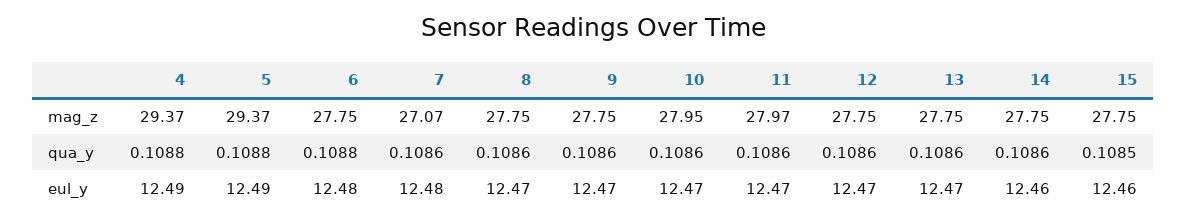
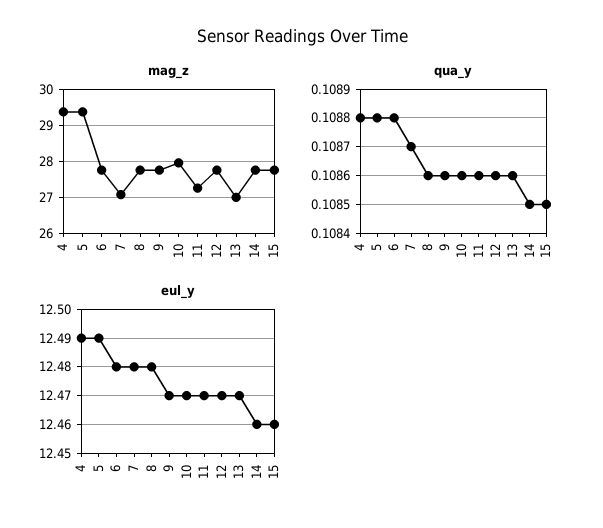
  {
    "mag_z": {
      "4": 29.37,
      "5": 29.37,
      "6": 27.75,
      "7": 27.07,
      "8": 27.75,
      "9": 27.75,
      "10": 27.95,
-     "11": 27.97,
+     "11": 27.2,
      "12": 27.75,
-     "13": 27.75,
+     "13": 27,
      "14": 27.75,
      "15": 27.75
    },
    "qua_y": {
      "4": 0.1088,
      "5": 0.1088,
      "6": 0.1088,
-     "7": 0.1086,
+     "7": 0.1087,
      "8": 0.1086,
      "9": 0.1086,
      "10": 0.1086,
      "11": 0.1086,
      "12": 0.1086,
      "13": 0.1086,
-     "14": 0.1086,
+     "14": 0.1085,
      "15": 0.1085
    },
    "eul_y": {
      "4": 12.49,
      "5": 12.49,
      "6": 12.48,
      "7": 12.48,
-     "8": 12.47,
+     "8": 12.48,
      "9": 12.47,
      "10": 12.47,
      "11": 12.47,
      "12": 12.47,
      "13": 12.47,
      "14": 12.46,
      "15": 12.46
    }
  }

